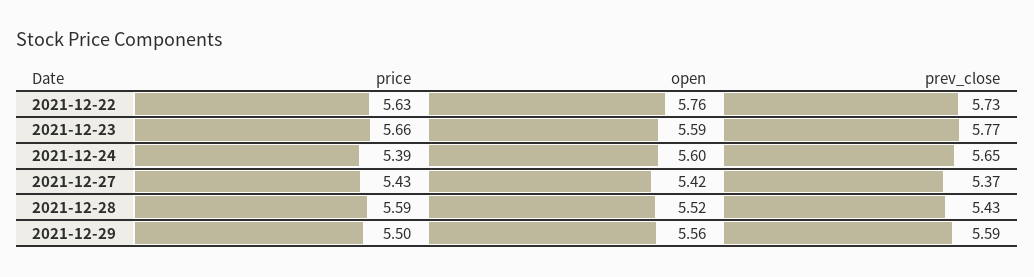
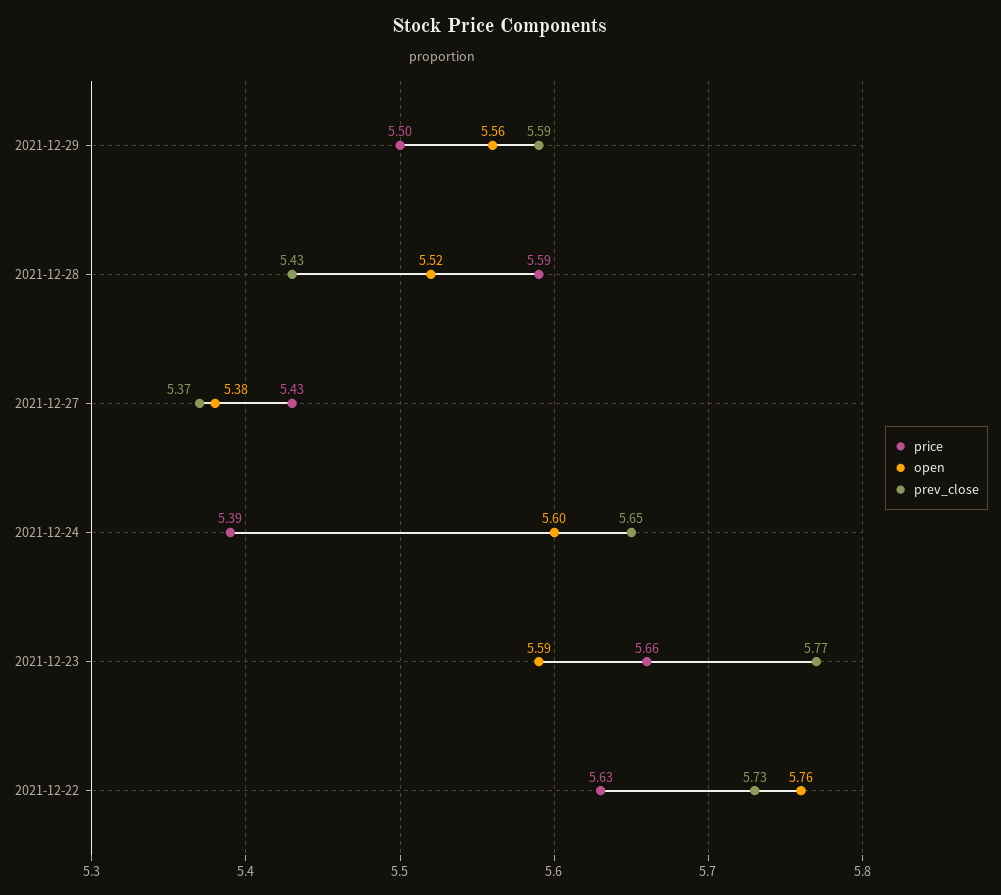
  {
    "price": {
      "2021-12-22": 5.63,
      "2021-12-23": 5.66,
      "2021-12-24": 5.39,
      "2021-12-27": 5.43,
      "2021-12-28": 5.59,
      "2021-12-29": 5.5
    },
    "open": {
      "2021-12-22": 5.76,
      "2021-12-23": 5.59,
      "2021-12-24": 5.6,
-     "2021-12-27": 5.42,
+     "2021-12-27": 5.38,
      "2021-12-28": 5.52,
      "2021-12-29": 5.56
    },
    "prev_close": {
      "2021-12-22": 5.73,
      "2021-12-23": 5.77,
      "2021-12-24": 5.65,
      "2021-12-27": 5.37,
      "2021-12-28": 5.43,
      "2021-12-29": 5.59
    }
  }

